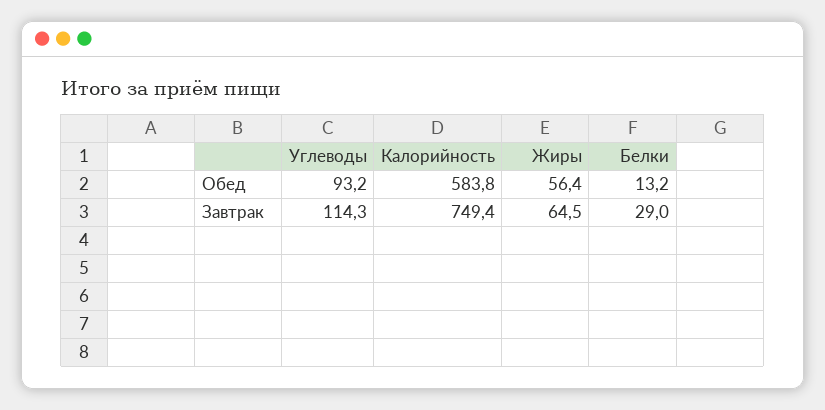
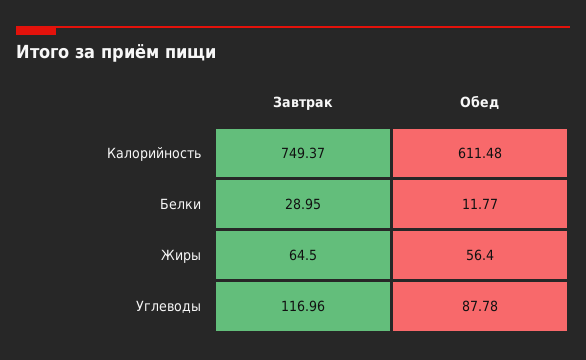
  {
    "Углеводы": {
-     "Обед": 93.2,
+     "Обед": 87.78,
-     "Завтрак": 114.3
+     "Завтрак": 116.96
    },
    "Калорийность": {
-     "Обед": 583.8,
+     "Обед": 611.48,
      "Завтрак": 749.37
    },
    "Жиры": {
      "Обед": 56.4,
      "Завтрак": 64.5
    },
    "Белки": {
-     "Обед": 13.2,
+     "Обед": 11.77,
      "Завтрак": 28.95
    }
  }

